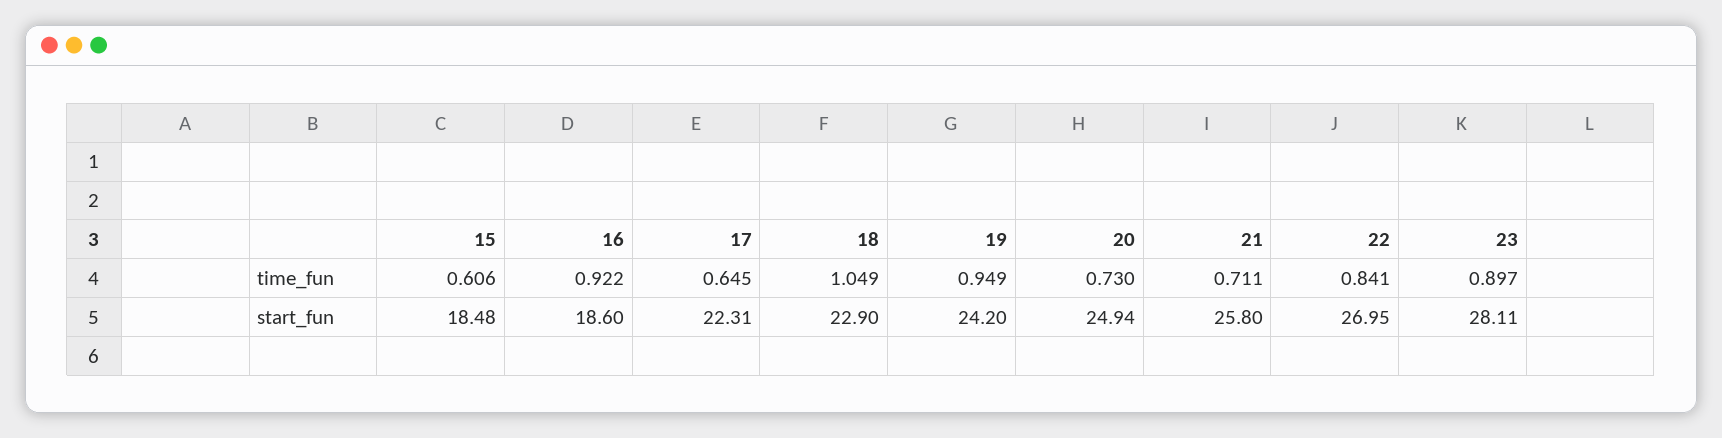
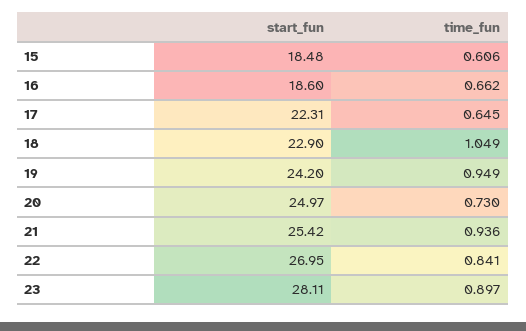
  {
    "15": {
      "time_fun": 0.606,
      "start_fun": 18.48
    },
    "16": {
-     "time_fun": 0.922,
+     "time_fun": 0.662,
      "start_fun": 18.6
    },
    "17": {
      "time_fun": 0.645,
      "start_fun": 22.31
    },
    "18": {
      "time_fun": 1.049,
      "start_fun": 22.9
    },
    "19": {
      "time_fun": 0.949,
      "start_fun": 24.2
    },
    "20": {
      "time_fun": 0.73,
-     "start_fun": 24.94
+     "start_fun": 24.97
    },
    "21": {
-     "time_fun": 0.711,
+     "time_fun": 0.936,
-     "start_fun": 25.8
+     "start_fun": 25.42
    },
    "22": {
      "time_fun": 0.841,
      "start_fun": 26.95
    },
    "23": {
      "time_fun": 0.897,
      "start_fun": 28.11
    }
  }

